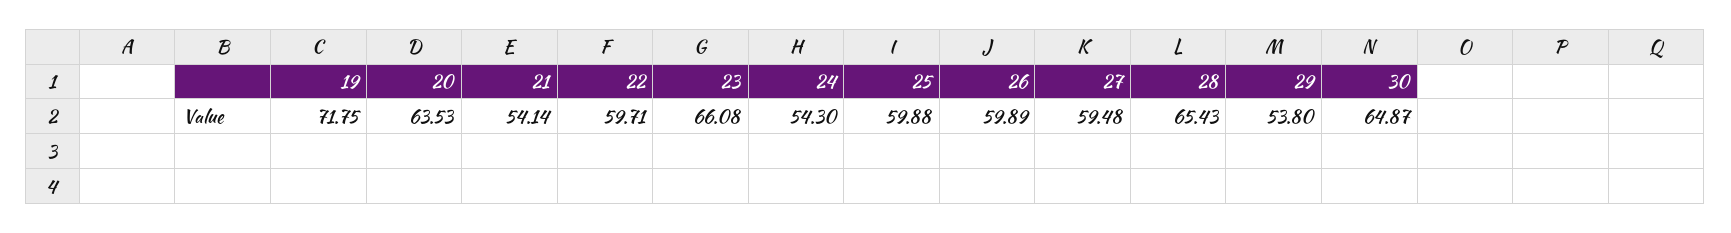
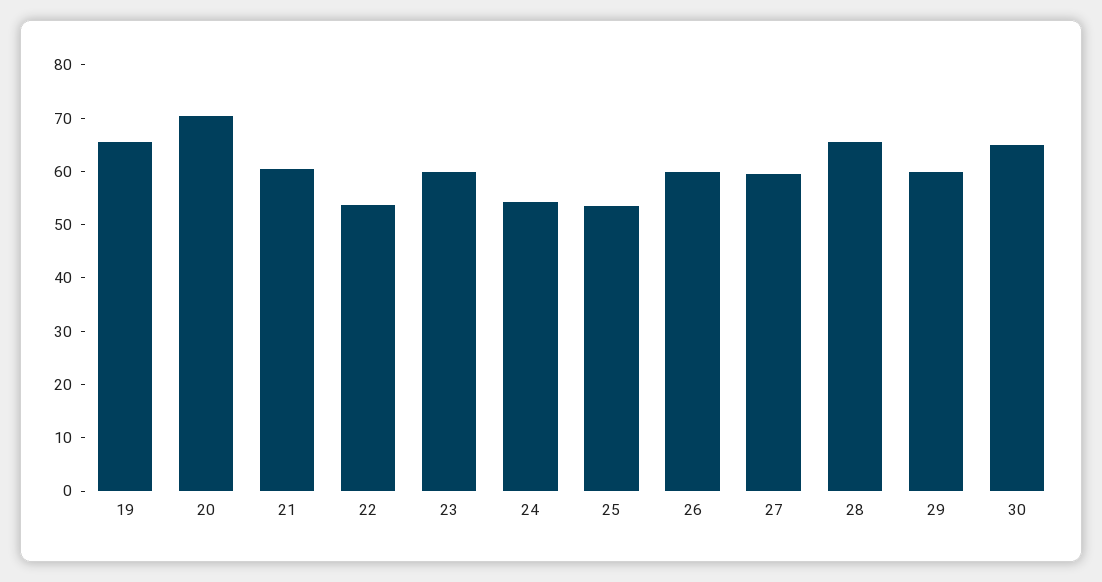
  {
-   "19": 71.75,
+   "19": 66,
-   "20": 63.53,
+   "20": 70,
-   "21": 54.14,
+   "21": 60,
-   "22": 59.71,
+   "22": 54,
-   "23": 66.08,
+   "23": 60,
    "24": 54.3,
-   "25": 59.88,
+   "25": 54,
    "26": 59.89,
    "27": 59.48,
    "28": 65.43,
-   "29": 53.8,
+   "29": 60,
    "30": 64.87
  }

